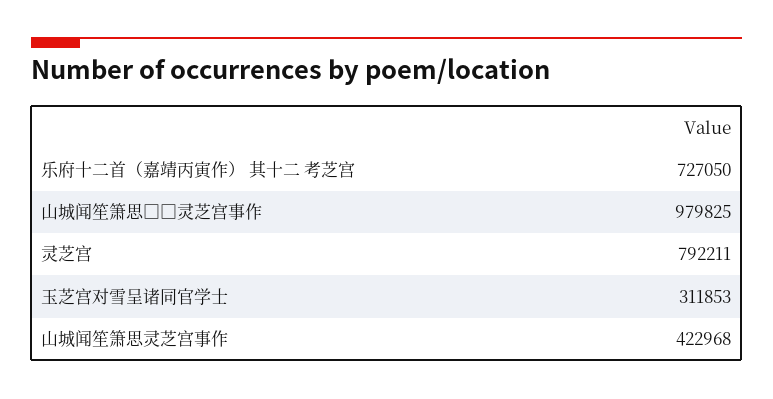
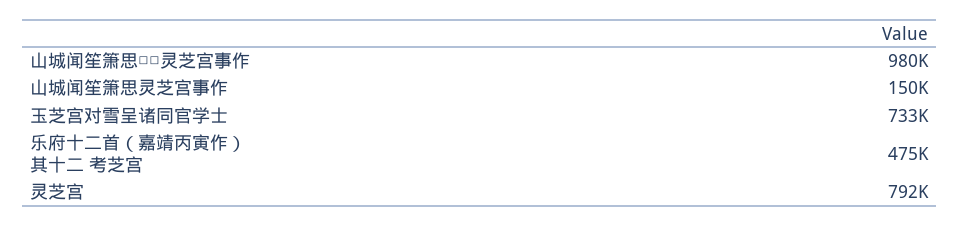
  {
-   "乐府十二首（嘉靖丙寅作） 其十二 考芝宫": 727050,
+   "乐府十二首（嘉靖丙寅作） 其十二 考芝宫": 475000,
    "山城闻笙箫思□□灵芝宫事作": 979825,
    "灵芝宫": 792211,
-   "玉芝宫对雪呈诸同官学士": 311853,
+   "玉芝宫对雪呈诸同官学士": 733000,
-   "山城闻笙箫思灵芝宫事作": 422968
+   "山城闻笙箫思灵芝宫事作": 150000
  }

